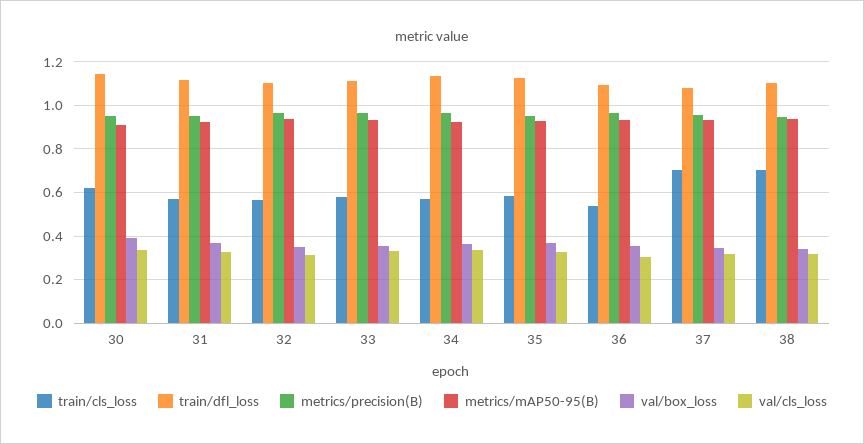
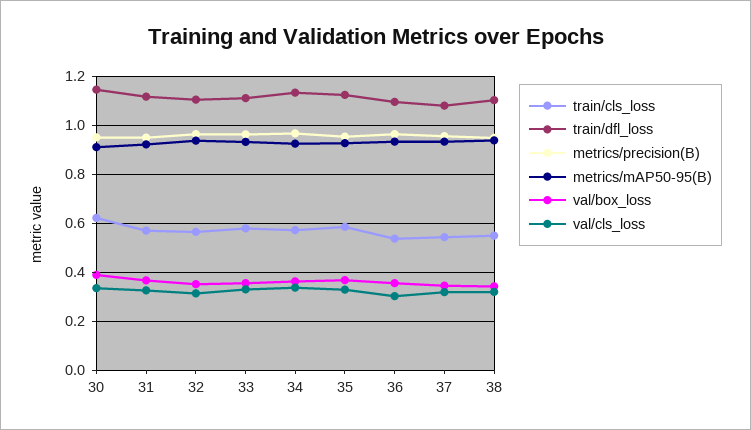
  {
    "train/cls_loss": {
      "30": 0.625,
      "31": 0.575,
      "32": 0.575,
      "33": 0.575,
      "34": 0.575,
      "35": 0.575,
      "36": 0.525,
-     "37": 0.7,
+     "37": 0.55,
-     "38": 0.7
+     "38": 0.55
    },
    "train/dfl_loss": {
      "30": 1.15,
      "31": 1.125,
      "32": 1.1,
      "33": 1.1,
      "34": 1.125,
      "35": 1.125,
      "36": 1.1,
      "37": 1.075,
      "38": 1.1
    },
    "metrics/precision(B)": {
      "30": 0.95,
      "31": 0.95,
      "32": 0.975,
      "33": 0.975,
      "34": 0.975,
      "35": 0.95,
      "36": 0.975,
      "37": 0.95,
      "38": 0.95
    },
    "metrics/mAP50-95(B)": {
      "30": 0.9,
      "31": 0.925,
      "32": 0.925,
      "33": 0.925,
      "34": 0.925,
      "35": 0.925,
      "36": 0.925,
      "37": 0.925,
      "38": 0.95
    },
    "val/box_loss": {
      "30": 0.4,
      "31": 0.375,
      "32": 0.35,
      "33": 0.35,
      "34": 0.375,
      "35": 0.375,
      "36": 0.35,
      "37": 0.35,
      "38": 0.35
    },
    "val/cls_loss": {
      "30": 0.325,
      "31": 0.325,
      "32": 0.325,
      "33": 0.325,
      "34": 0.325,
      "35": 0.325,
      "36": 0.3,
      "37": 0.325,
      "38": 0.325
    }
  }

